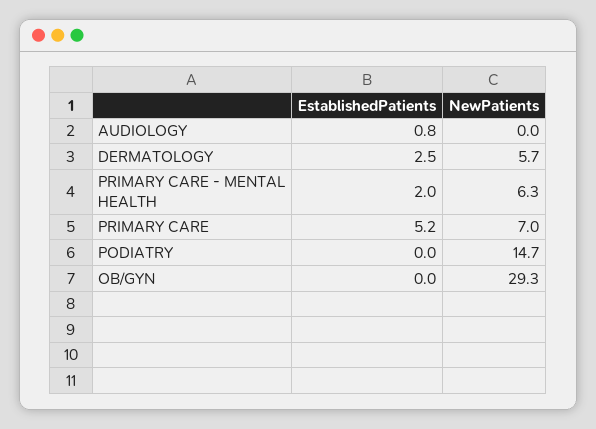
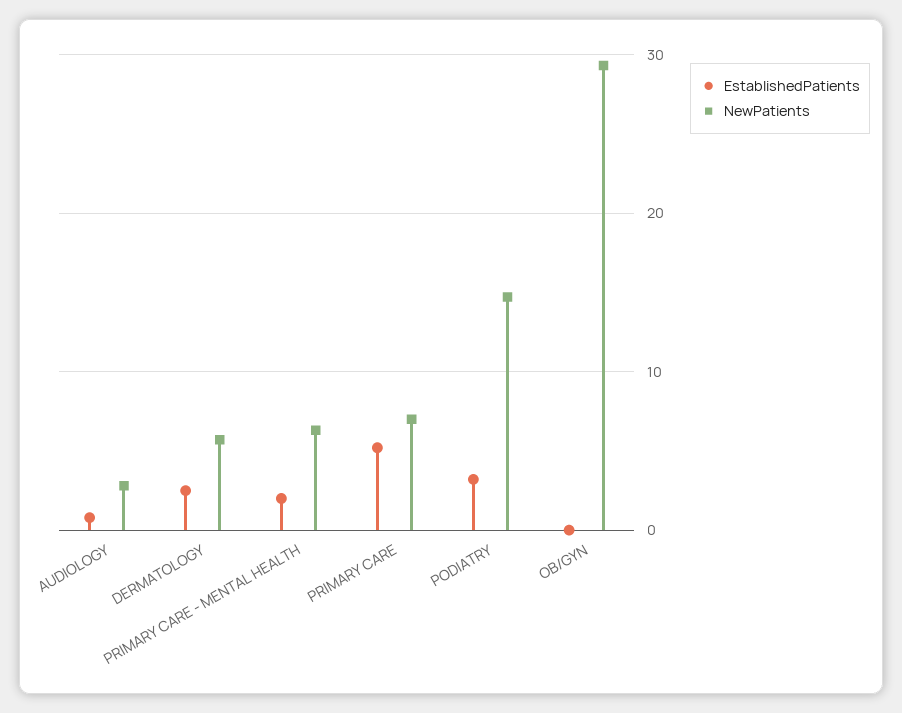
  {
    "EstablishedPatients": {
      "AUDIOLOGY": 0.8,
      "DERMATOLOGY": 2.5,
      "PRIMARY CARE - MENTAL HEALTH": 2,
      "PRIMARY CARE": 5.2,
-     "PODIATRY": 0,
+     "PODIATRY": 3,
      "OB/GYN": 0
    },
    "NewPatients": {
-     "AUDIOLOGY": 0,
+     "AUDIOLOGY": 3,
      "DERMATOLOGY": 5.7,
      "PRIMARY CARE - MENTAL HEALTH": 6.3,
      "PRIMARY CARE": 7,
      "PODIATRY": 14.7,
      "OB/GYN": 29.3
    }
  }

